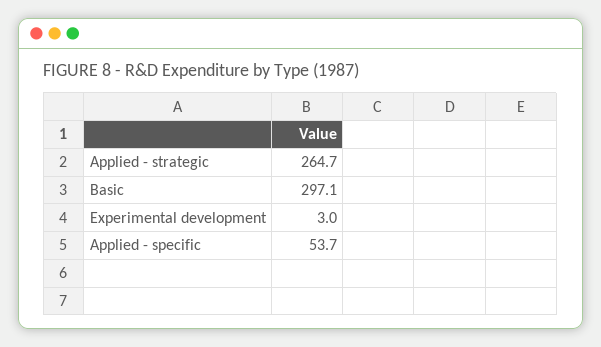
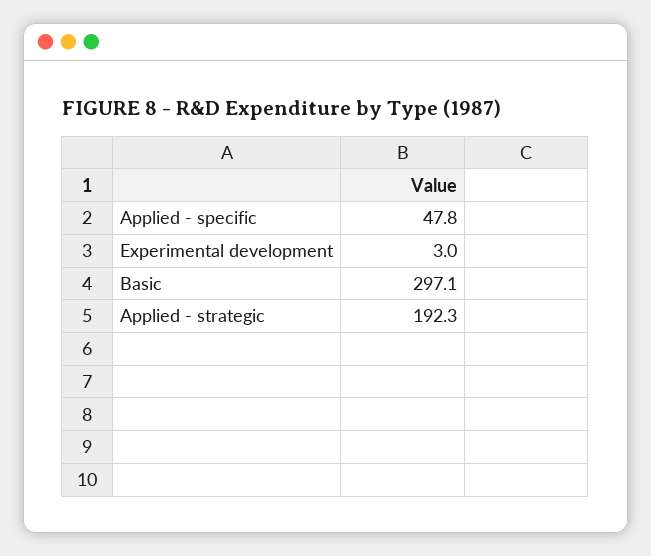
  {
-   "Applied - strategic": 264.7,
+   "Applied - strategic": 192.3,
    "Basic": 297.1,
    "Experimental development": 3,
-   "Applied - specific": 53.7
+   "Applied - specific": 47.8
  }

